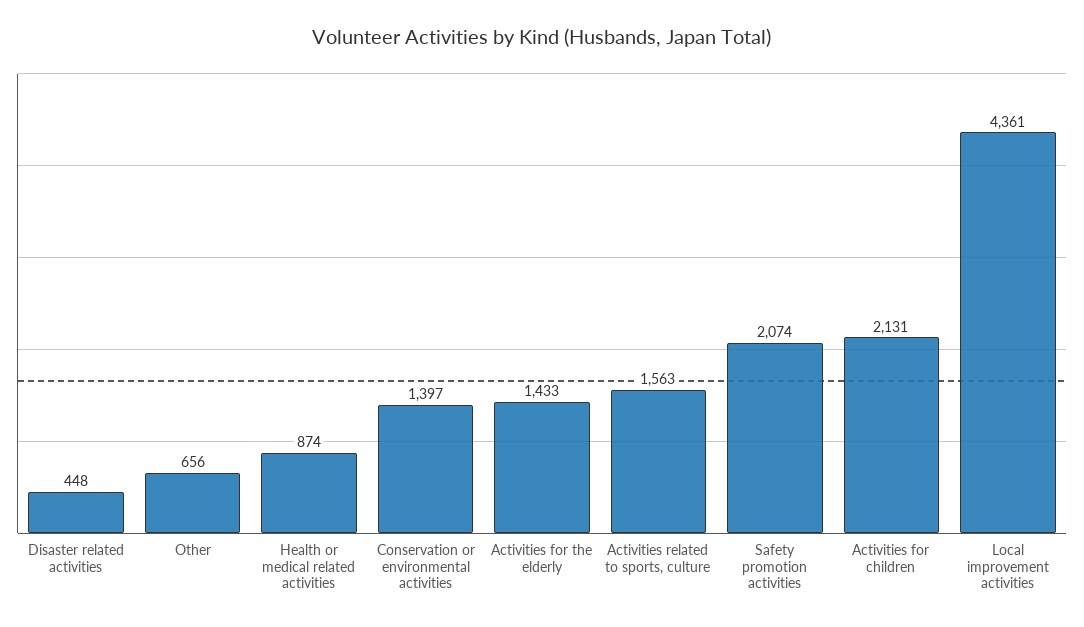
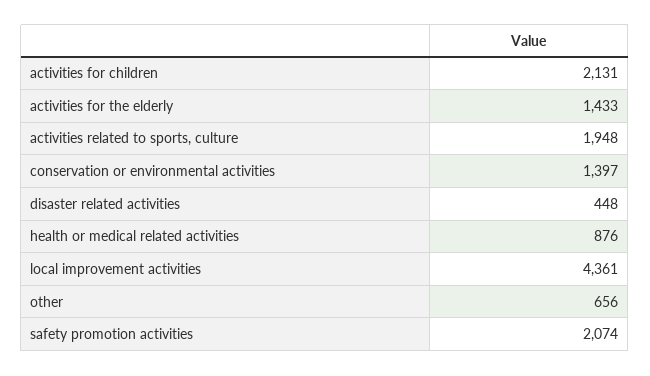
  {
    "Disaster related activities": 448,
    "Other": 656,
-   "Health or medical related activities": 874,
+   "Health or medical related activities": 876,
    "Conservation or environmental activities": 1397,
    "Activities for the elderly": 1433,
-   "Activities related to sports, culture": 1563,
+   "Activities related to sports, culture": 1948,
    "Safety promotion activities": 2074,
    "Activities for children": 2131,
    "Local improvement activities": 4361
  }

